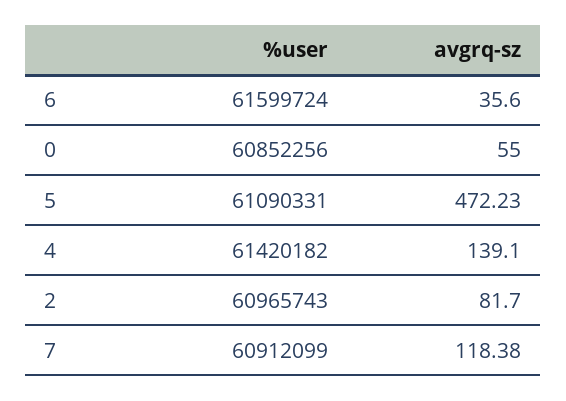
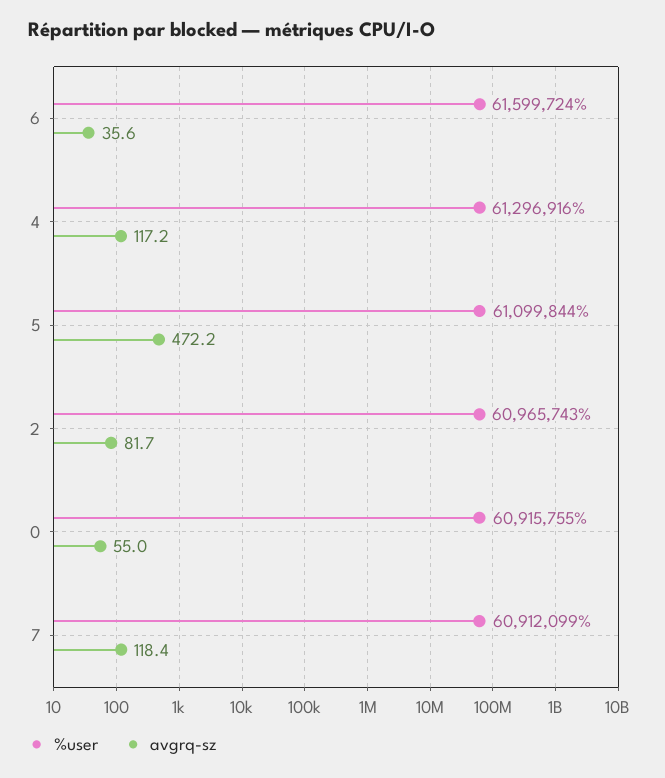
  {
    "%user": {
      "6": 61599724,
-     "0": 60852256,
+     "0": 60915755,
-     "5": 61090331,
+     "5": 61099844,
-     "4": 61420182,
+     "4": 61296916,
      "2": 60965743,
      "7": 60912099
    },
    "avgrq-sz": {
      "6": 35.6,
      "0": 55,
      "5": 472.23,
-     "4": 139.1,
+     "4": 117.2,
      "2": 81.7,
      "7": 118.38
    }
  }

